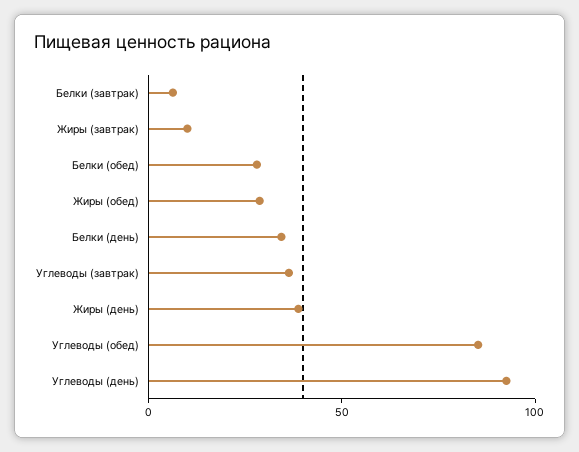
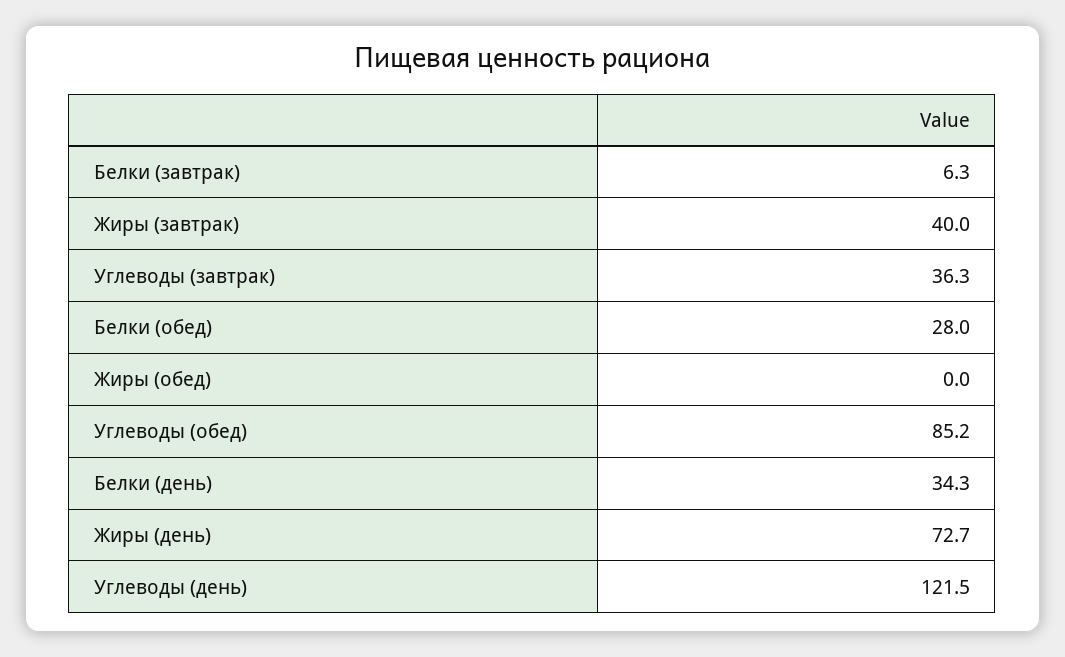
  {
    "Белки (завтрак)": 6.3,
-   "Жиры (завтрак)": 10,
+   "Жиры (завтрак)": 40,
    "Белки (обед)": 28,
-   "Жиры (обед)": 30,
+   "Жиры (обед)": 0,
    "Белки (день)": 34.3,
    "Углеводы (завтрак)": 36.3,
-   "Жиры (день)": 40,
+   "Жиры (день)": 72.7,
    "Углеводы (обед)": 85.2,
-   "Углеводы (день)": 90
+   "Углеводы (день)": 121.5
  }

